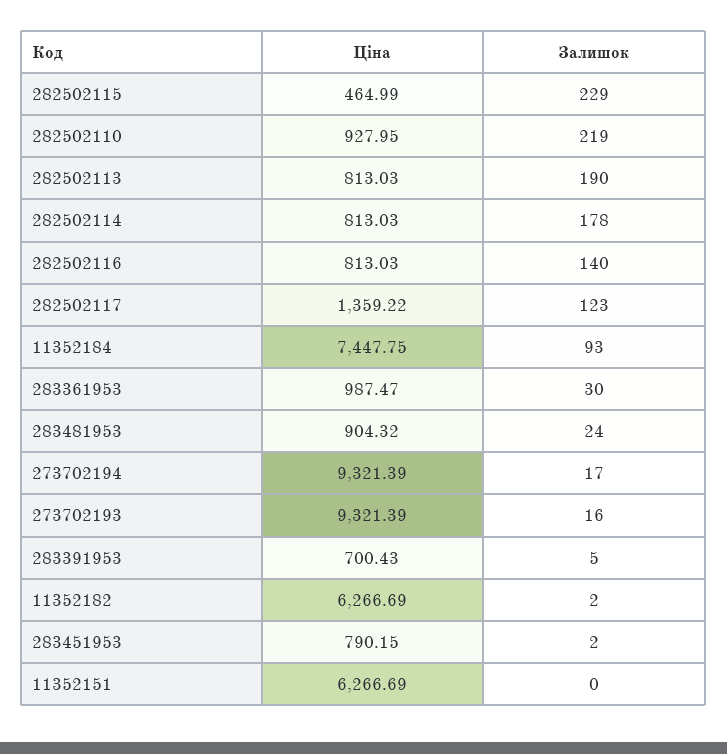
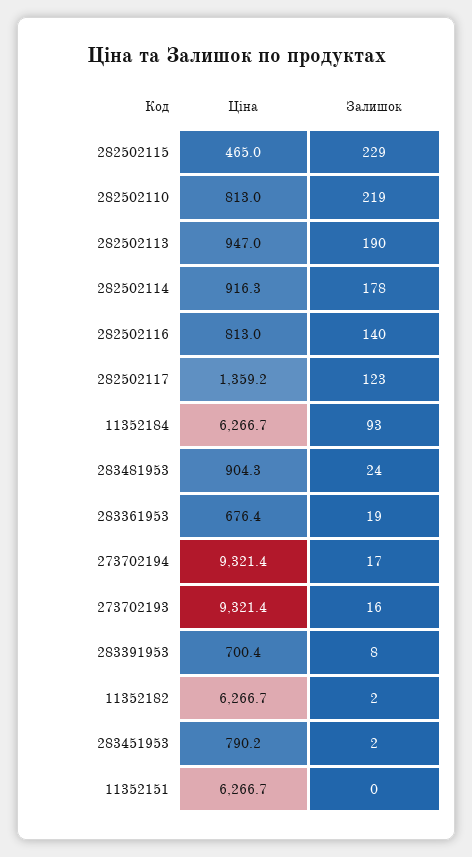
  {
    "Ціна": {
      "282502115": 464.99,
-     "282502110": 927.95,
+     "282502110": 813,
-     "282502113": 813.03,
+     "282502113": 947,
-     "282502114": 813.03,
+     "282502114": 916.3,
      "282502116": 813.03,
      "282502117": 1359.22,
-     "11352184": 7447.75,
+     "11352184": 6266.7,
-     "283361953": 987.47,
+     "283361953": 676.4,
      "283481953": 904.32,
      "273702194": 9321.39,
      "273702193": 9321.39,
      "283391953": 700.43,
      "11352182": 6266.69,
      "283451953": 790.15,
      "11352151": 6266.69
    },
    "Залишок": {
      "282502115": 229,
      "282502110": 219,
      "282502113": 190,
      "282502114": 178,
      "282502116": 140,
      "282502117": 123,
      "11352184": 93,
-     "283361953": 30,
+     "283361953": 19,
      "283481953": 24,
      "273702194": 17,
      "273702193": 16,
-     "283391953": 5,
+     "283391953": 8,
      "11352182": 2,
      "283451953": 2,
      "11352151": 0
    }
  }

